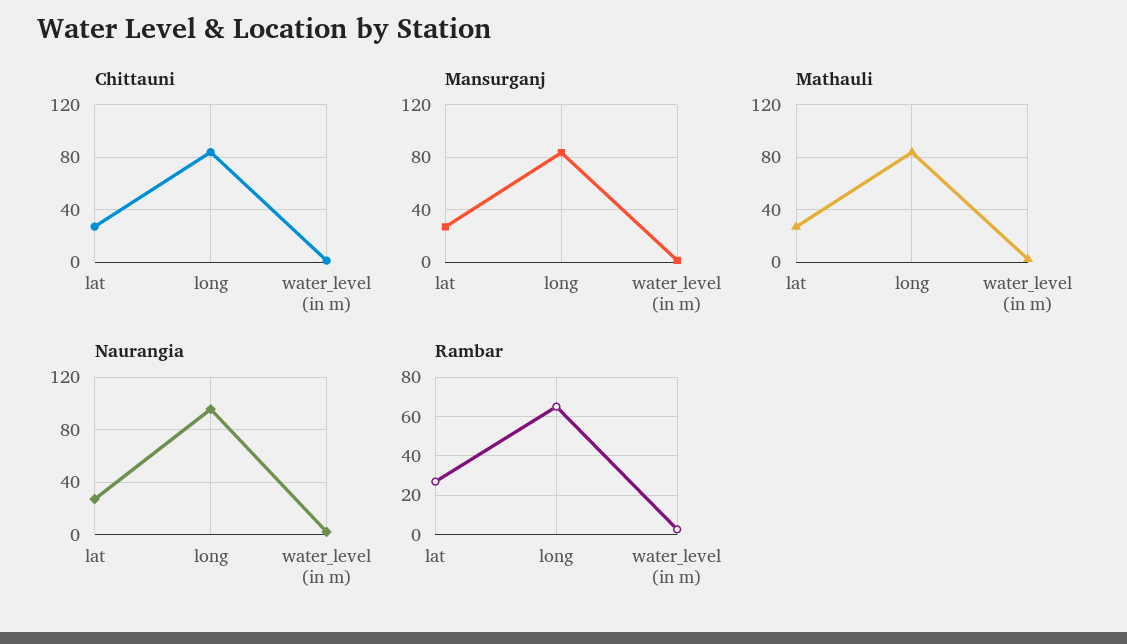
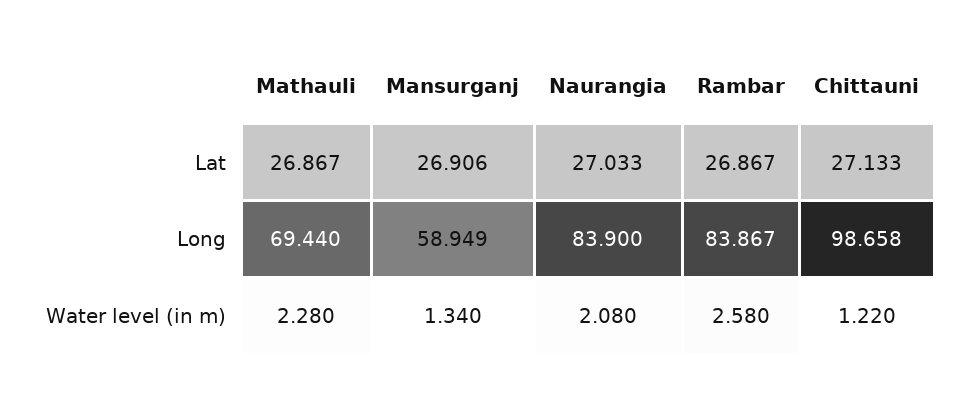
  {
    "Chittauni": {
      "lat": 27.133,
-     "long": 85,
+     "long": 98.658,
      "water_level (in m)": 1.22
    },
    "Mansurganj": {
      "lat": 26.906,
-     "long": 85,
+     "long": 58.949,
      "water_level (in m)": 1.34
    },
    "Mathauli": {
      "lat": 26.867,
-     "long": 85,
+     "long": 69.44,
      "water_level (in m)": 2.28
    },
    "Naurangia": {
      "lat": 27.033,
-     "long": 95,
+     "long": 83.9,
      "water_level (in m)": 2.08
    },
    "Rambar": {
      "lat": 26.867,
-     "long": 65,
+     "long": 83.867,
      "water_level (in m)": 2.58
    }
  }

